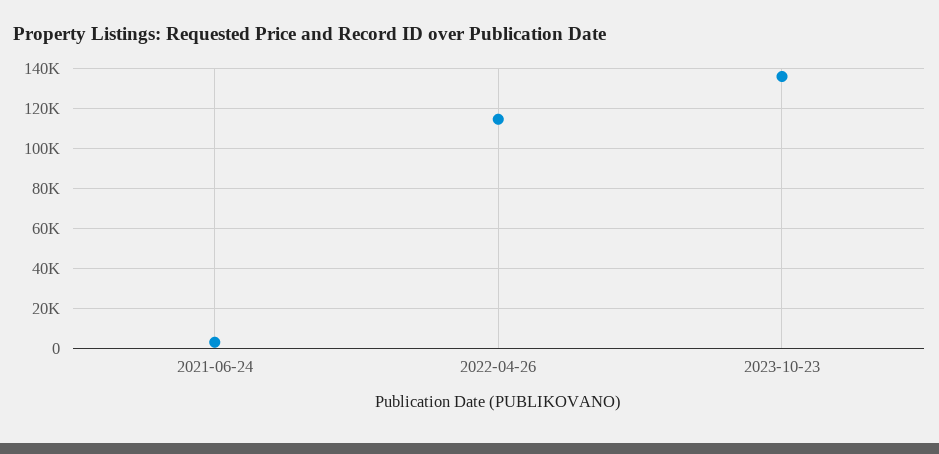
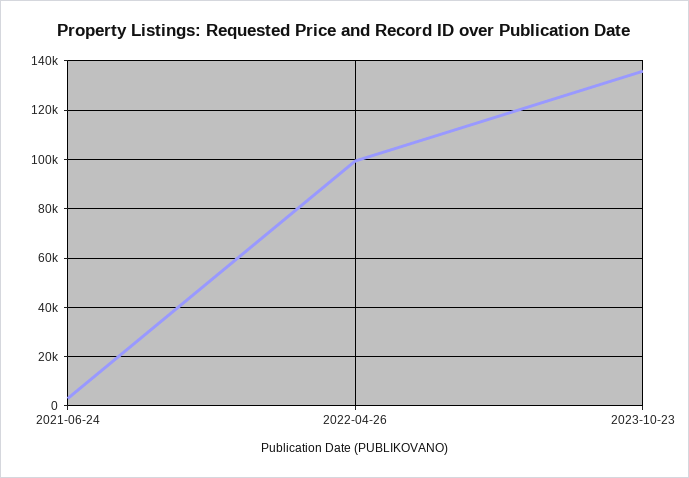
  {
    "2021-06-24": 2500,
-   "2022-04-26": 115000,
+   "2022-04-26": 100000,
    "2023-10-23": 135000
  }

